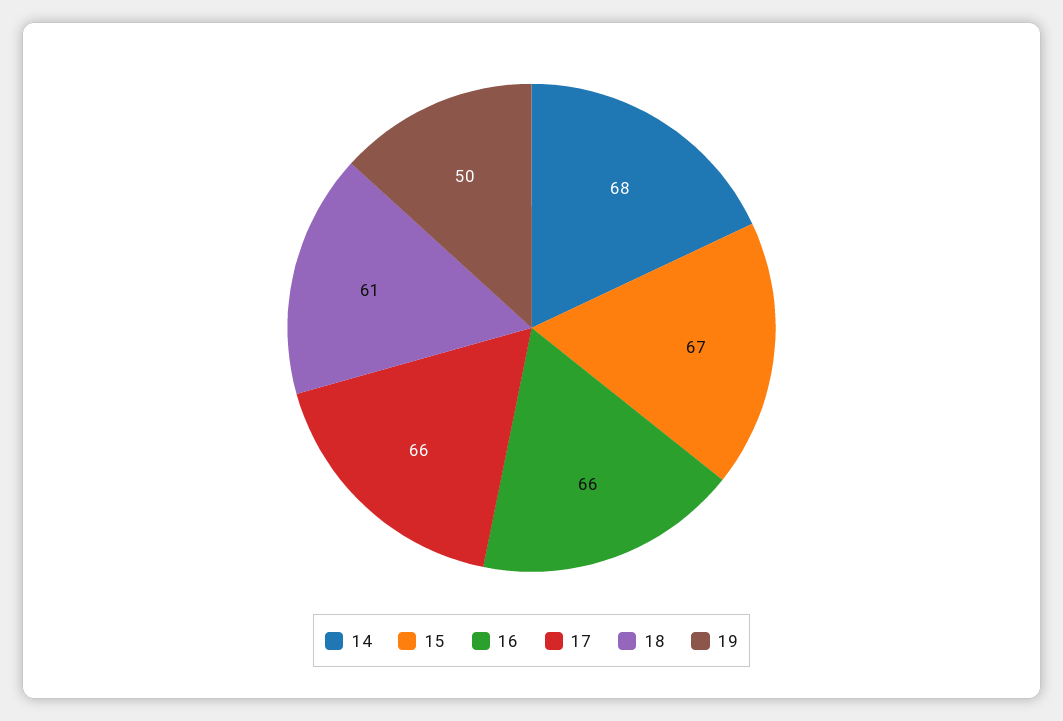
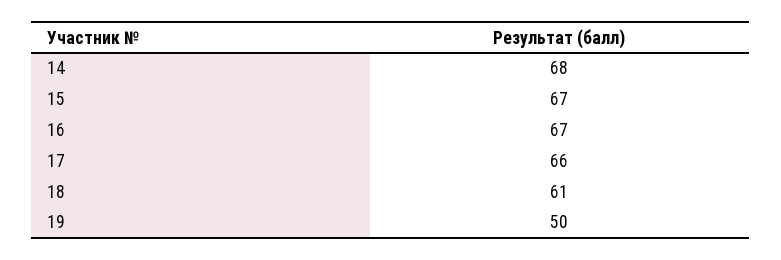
  {
    "14": 68,
    "15": 67,
-   "16": 66,
+   "16": 67,
    "17": 66,
    "18": 61,
    "19": 50
  }

